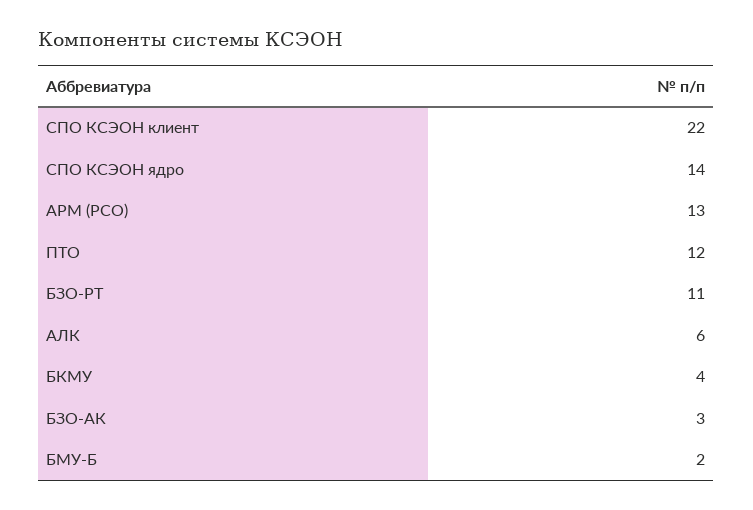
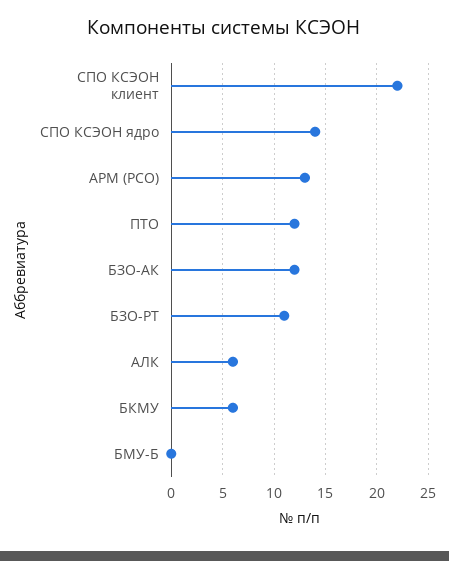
  {
    "СПО КСЭОН клиент": 22,
    "СПО КСЭОН ядро": 14,
    "АРМ (РСО)": 13,
    "ПТО": 12,
    "БЗО-РТ": 11,
    "АЛК": 6,
-   "БКМУ": 4,
+   "БКМУ": 6,
-   "БЗО-АК": 3,
+   "БЗО-АК": 12,
-   "БМУ-Б": 2
+   "БМУ-Б": 0
  }

